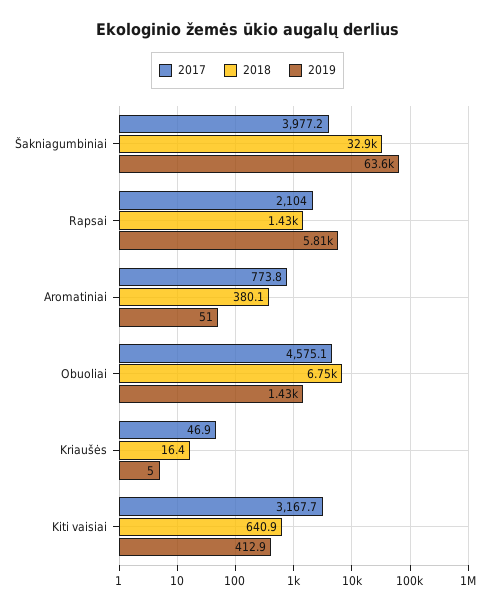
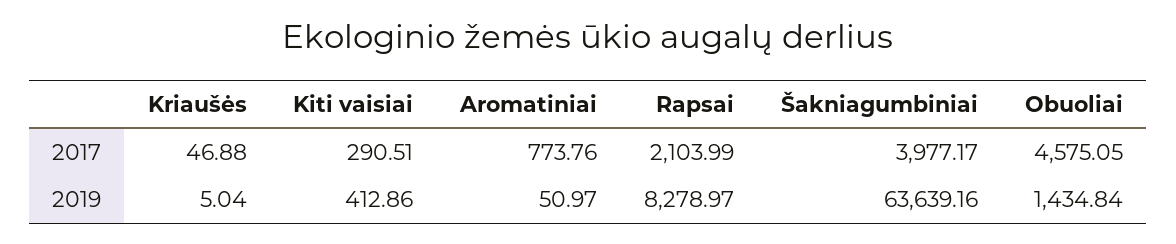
  {
    "2017": {
      "Šakniagumbiniai": 3977.17,
      "Rapsai": 2103.99,
      "Aromatiniai": 773.76,
      "Obuoliai": 4575.05,
      "Kriaušės": 46.88,
-     "Kiti vaisiai": 3167.7
+     "Kiti vaisiai": 290.51
    },
-   "2018": {
-     "Šakniagumbiniai": 32900,
-     "Rapsai": 1430,
-     "Aromatiniai": 380.1,
-     "Obuoliai": 6750,
-     "Kriaušės": 16.4,
-     "Kiti vaisiai": 640.9
-   },
    "2019": {
      "Šakniagumbiniai": 63639.16,
-     "Rapsai": 5810,
+     "Rapsai": 8278.97,
      "Aromatiniai": 50.97,
      "Obuoliai": 1434.84,
      "Kriaušės": 5.04,
      "Kiti vaisiai": 412.86
    }
  }

